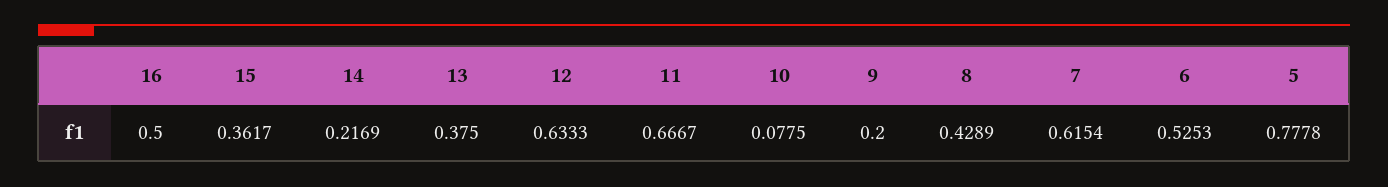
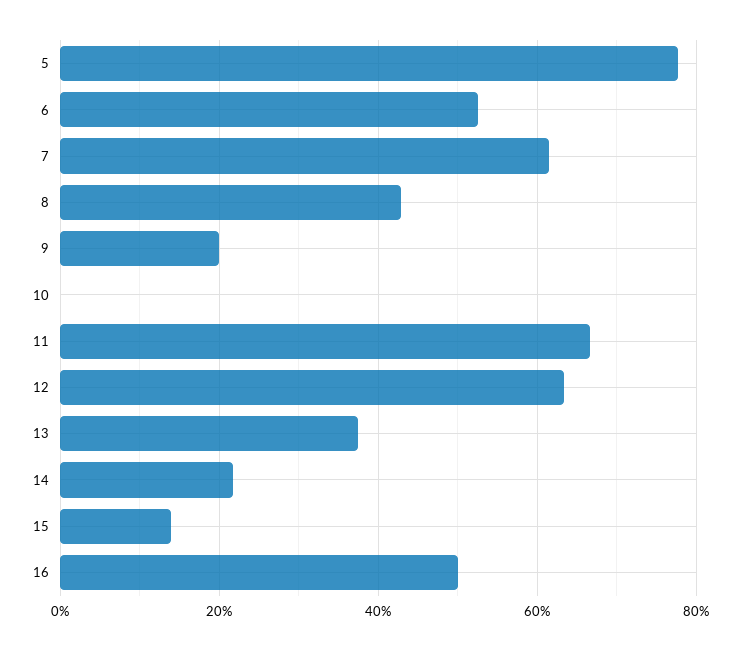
  {
    "16": 0.5,
-   "15": 0.3617,
+   "15": 0.14,
    "14": 0.2169,
    "13": 0.375,
    "12": 0.6333,
    "11": 0.6667,
-   "10": 0.0775,
+   "10": 0,
    "9": 0.2,
    "8": 0.4289,
    "7": 0.6154,
    "6": 0.5253,
    "5": 0.7778
  }

